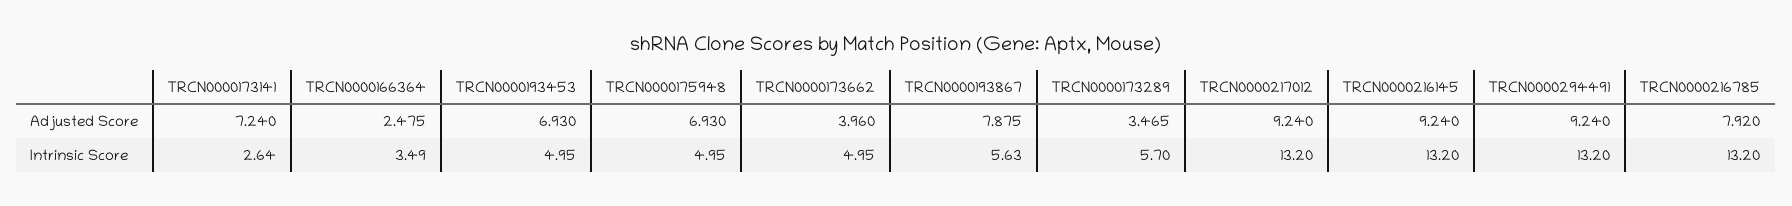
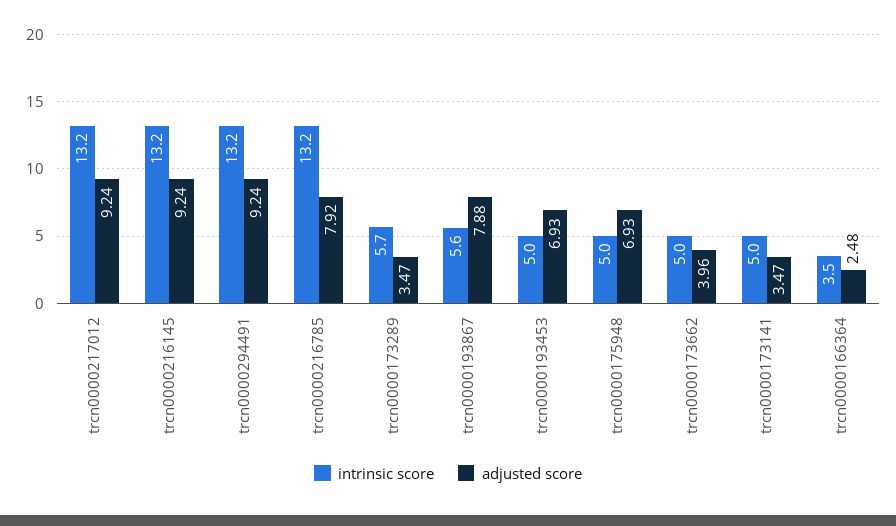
  {
    "Adjusted Score": {
-     "TRCN0000173141": 7.24,
+     "TRCN0000173141": 3.47,
      "TRCN0000166364": 2.475,
      "TRCN0000193453": 6.93,
      "TRCN0000175948": 6.93,
      "TRCN0000173662": 3.96,
      "TRCN0000193867": 7.875,
      "TRCN0000173289": 3.465,
      "TRCN0000217012": 9.24,
      "TRCN0000216145": 9.24,
      "TRCN0000294491": 9.24,
      "TRCN0000216785": 7.92
    },
    "Intrinsic Score": {
-     "TRCN0000173141": 2.64,
+     "TRCN0000173141": 5,
      "TRCN0000166364": 3.49,
      "TRCN0000193453": 4.95,
      "TRCN0000175948": 4.95,
      "TRCN0000173662": 4.95,
      "TRCN0000193867": 5.63,
      "TRCN0000173289": 5.7,
      "TRCN0000217012": 13.2,
      "TRCN0000216145": 13.2,
      "TRCN0000294491": 13.2,
      "TRCN0000216785": 13.2
    }
  }

